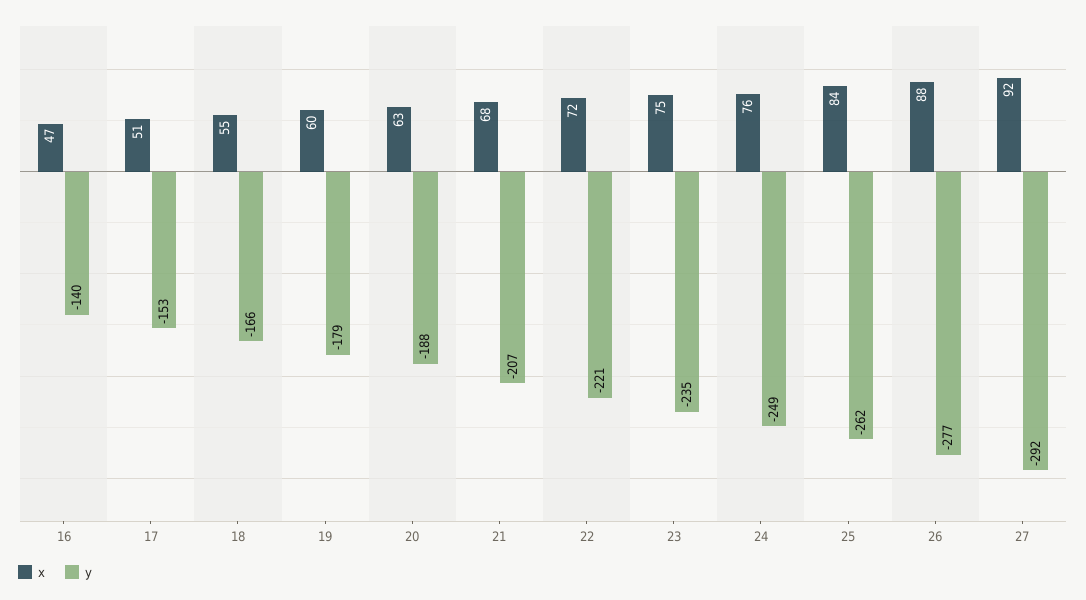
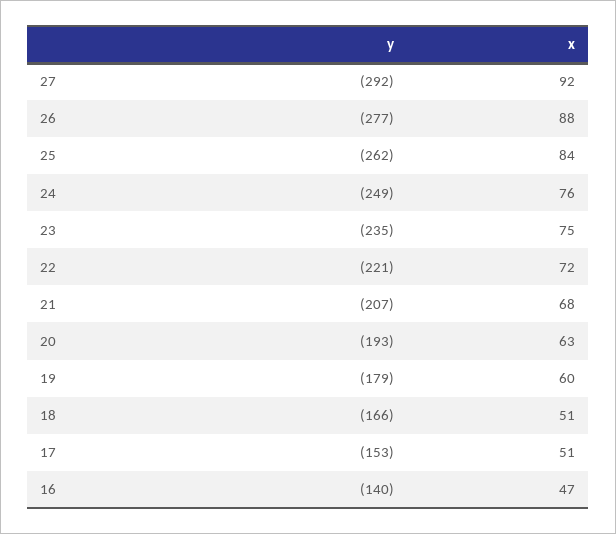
  {
    "x": {
      "16": 47,
      "17": 51,
-     "18": 55,
+     "18": 51,
      "19": 60,
      "20": 63,
      "21": 68,
      "22": 72,
      "23": 75,
      "24": 76,
      "25": 84,
      "26": 88,
      "27": 92
    },
    "y": {
      "16": -140,
      "17": -153,
      "18": -166,
      "19": -179,
-     "20": -188,
+     "20": -193,
      "21": -207,
      "22": -221,
      "23": -235,
      "24": -249,
      "25": -262,
      "26": -277,
      "27": -292
    }
  }

